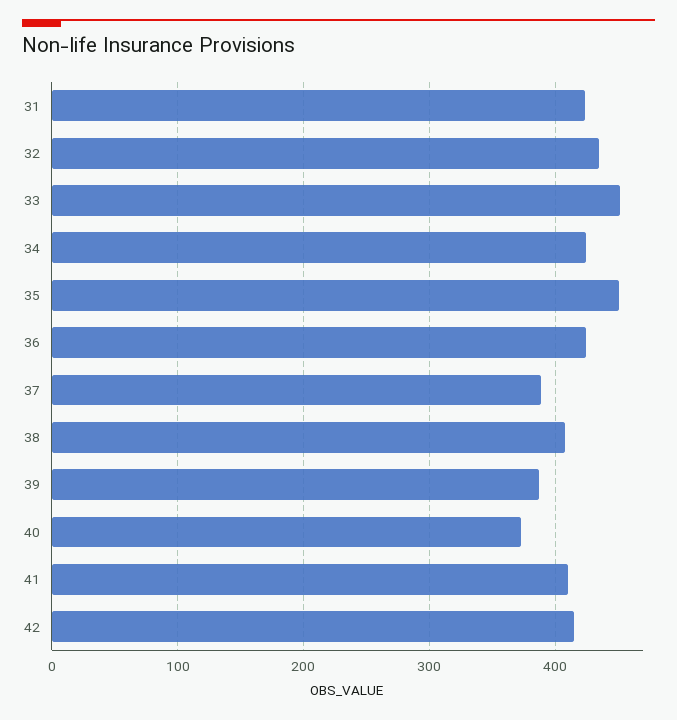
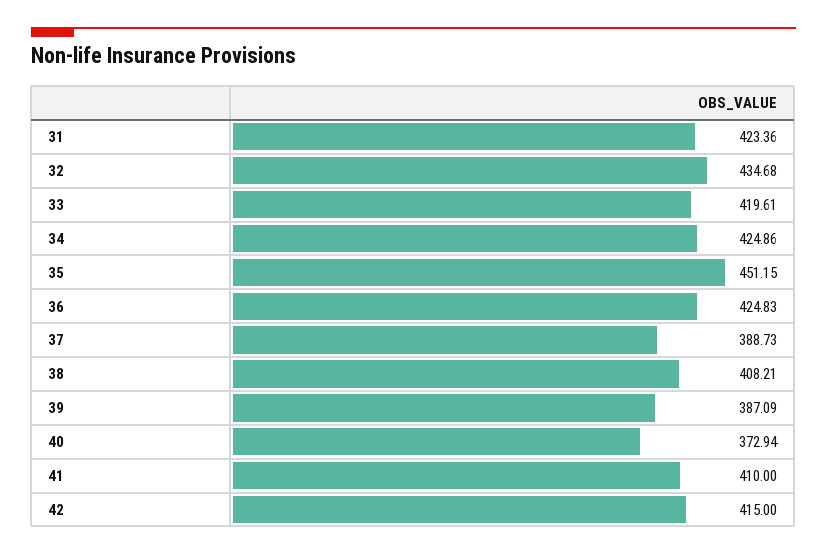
  {
    "31": 423.36,
    "32": 434.68,
-   "33": 450,
+   "33": 419.61,
    "34": 424.86,
    "35": 451.15,
    "36": 424.83,
    "37": 388.73,
    "38": 408.21,
    "39": 387.09,
    "40": 372.94,
    "41": 410,
    "42": 415
  }

